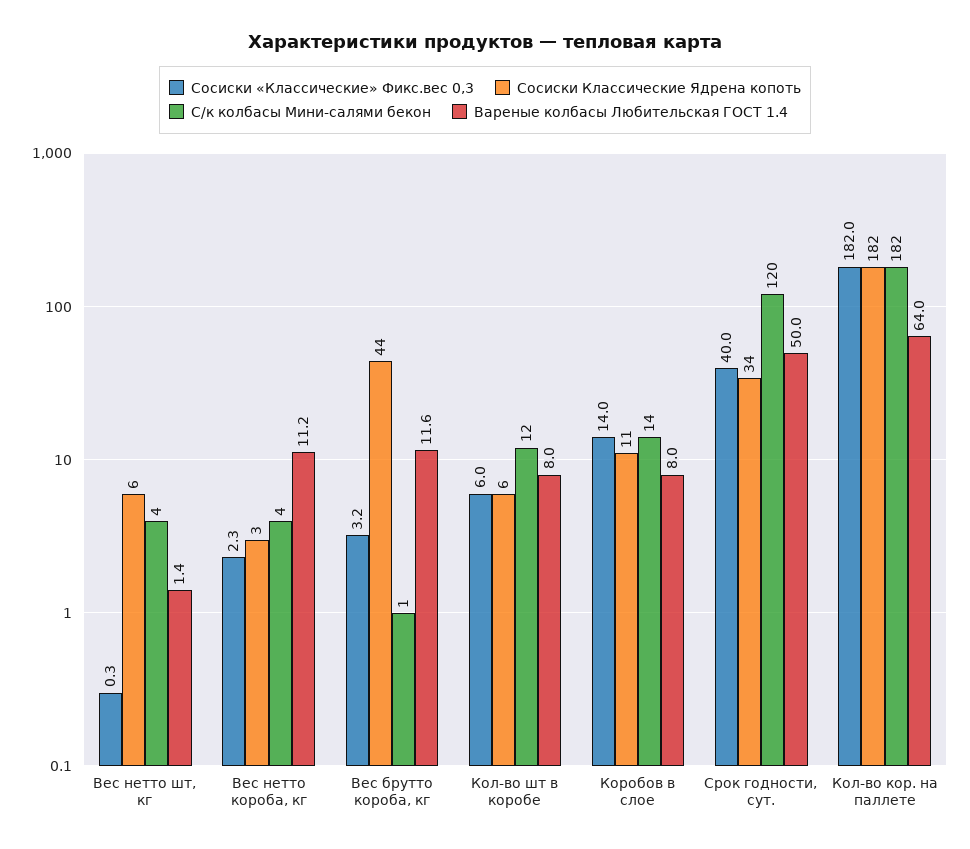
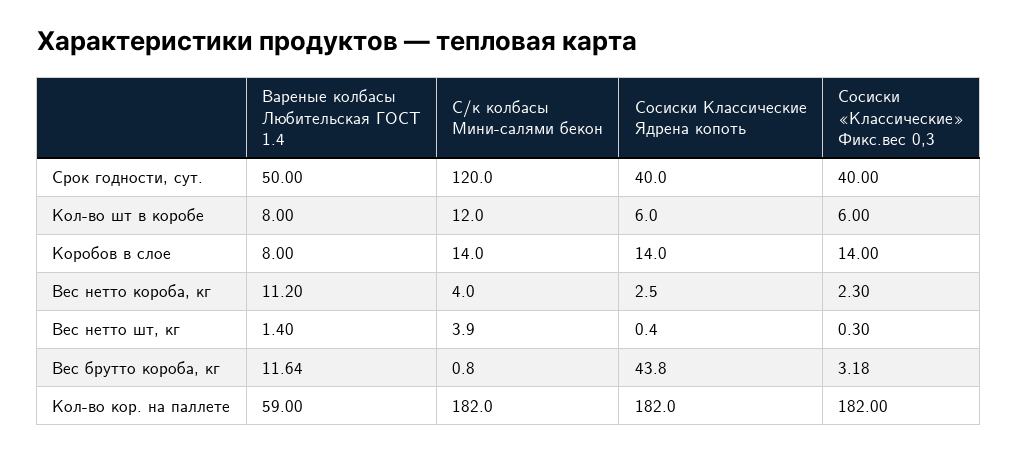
  {
    "Сосиски «Классические» Фикс.вес 0,3": {
      "Вес нетто шт, кг": 0.3,
      "Вес нетто короба, кг": 2.3,
      "Вес брутто короба, кг": 3.18,
      "Кол-во шт в коробе": 6,
      "Коробов в слое": 14,
      "Срок годности, сут.": 40,
      "Кол-во кор. на паллете": 182
    },
    "Сосиски Классические Ядрена копоть": {
-     "Вес нетто шт, кг": 6,
+     "Вес нетто шт, кг": 0.4,
      "Вес нетто короба, кг": 2.5,
      "Вес брутто короба, кг": 43.8,
      "Кол-во шт в коробе": 6,
-     "Коробов в слое": 11,
+     "Коробов в слое": 14,
-     "Срок годности, сут.": 34,
+     "Срок годности, сут.": 40,
      "Кол-во кор. на паллете": 182
    },
    "С/к колбасы Мини-салями бекон": {
      "Вес нетто шт, кг": 3.9,
      "Вес нетто короба, кг": 4,
      "Вес брутто короба, кг": 0.8,
      "Кол-во шт в коробе": 12,
      "Коробов в слое": 14,
      "Срок годности, сут.": 120,
      "Кол-во кор. на паллете": 182
    },
    "Вареные колбасы Любительская ГОСТ 1.4": {
      "Вес нетто шт, кг": 1.4,
      "Вес нетто короба, кг": 11.2,
      "Вес брутто короба, кг": 11.64,
      "Кол-во шт в коробе": 8,
      "Коробов в слое": 8,
      "Срок годности, сут.": 50,
-     "Кол-во кор. на паллете": 64
+     "Кол-во кор. на паллете": 59
    }
  }

